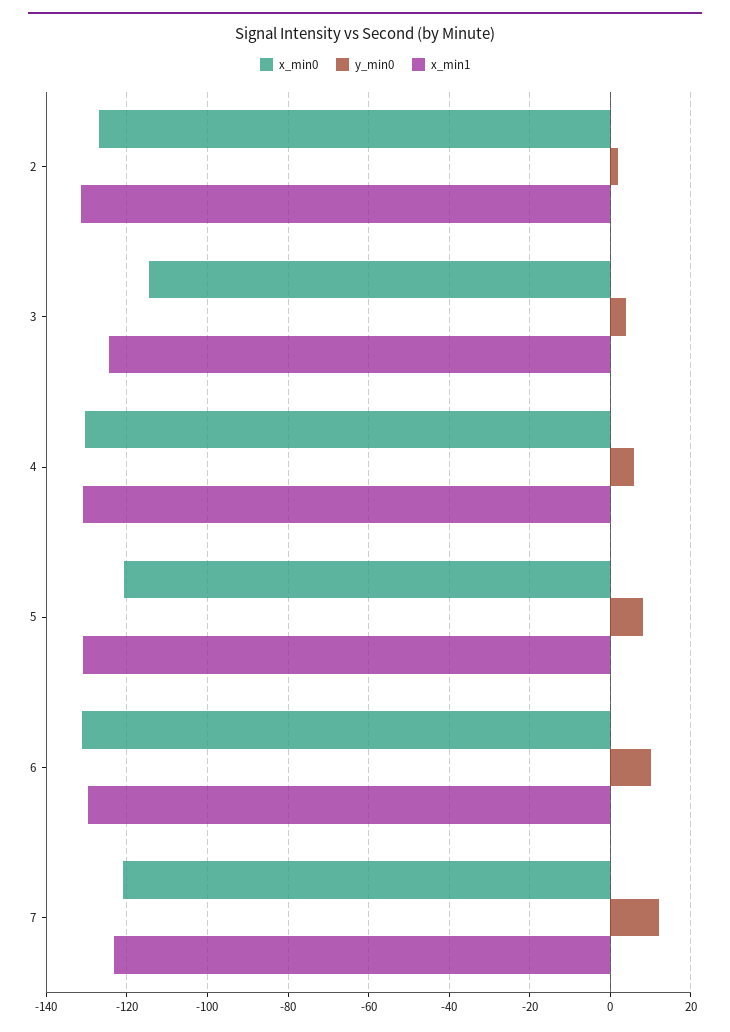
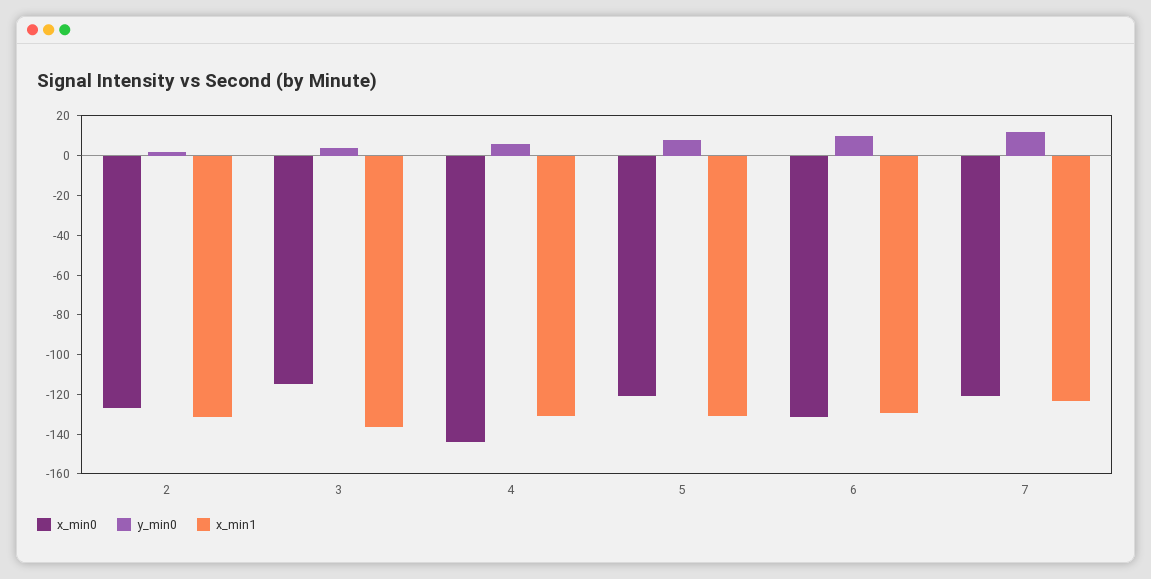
  {
    "x_min0": {
      "2": -126,
      "3": -114,
-     "4": -130,
+     "4": -145,
      "5": -120,
      "6": -132,
      "7": -122
    },
    "y_min0": {
      "2": 2,
      "3": 4,
      "4": 6,
      "5": 8,
      "6": 10,
      "7": 12
    },
    "x_min1": {
      "2": -132,
-     "3": -124,
+     "3": -135,
      "4": -132,
      "5": -130,
      "6": -130,
      "7": -124
    }
  }

